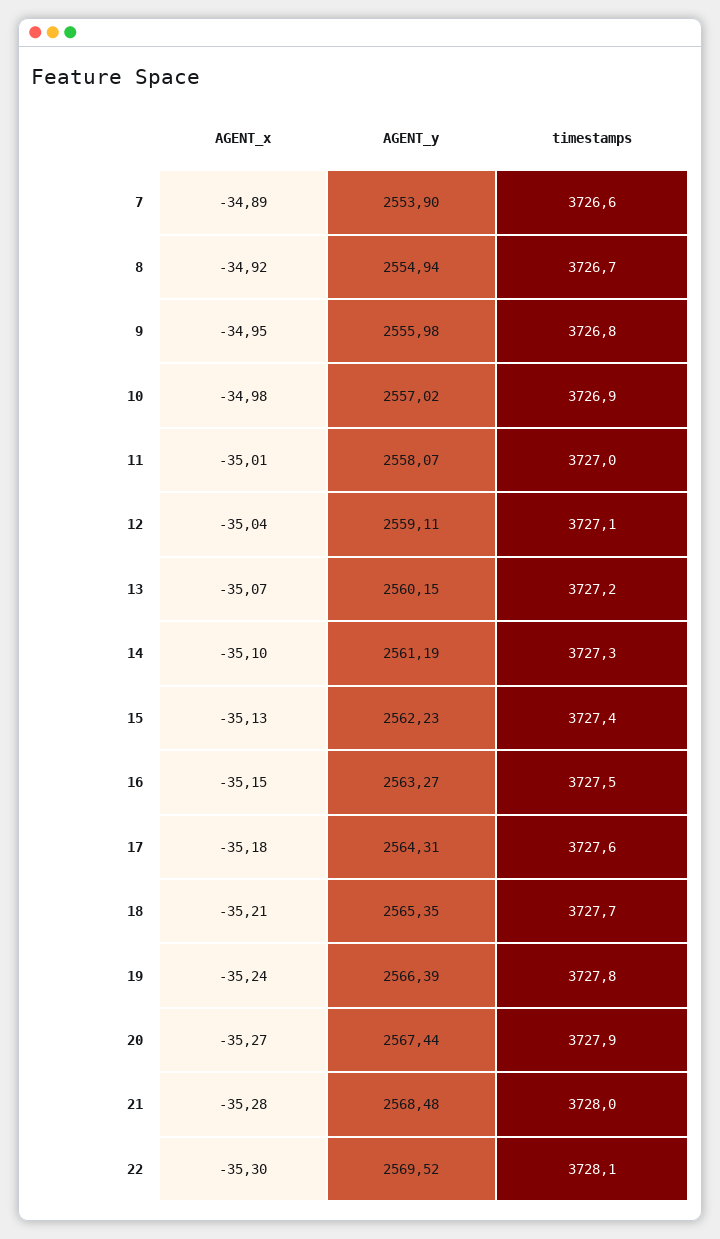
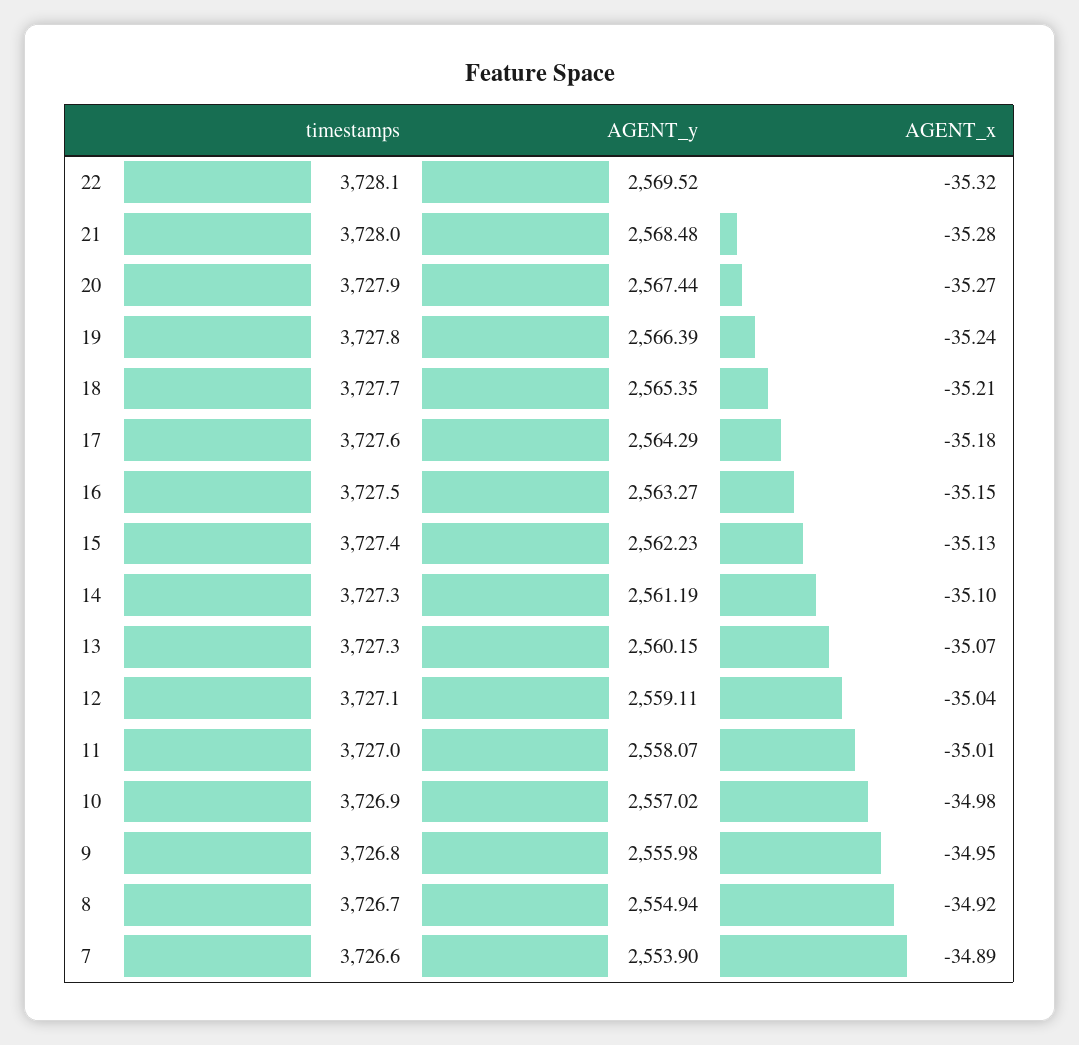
  {
    "AGENT_x": {
      "7": -34.89,
      "8": -34.92,
      "9": -34.95,
      "10": -34.98,
      "11": -35.01,
      "12": -35.04,
      "13": -35.07,
      "14": -35.1,
      "15": -35.13,
      "16": -35.15,
      "17": -35.18,
      "18": -35.21,
      "19": -35.24,
      "20": -35.27,
      "21": -35.28,
-     "22": -35.3
+     "22": -35.32
    },
    "AGENT_y": {
      "7": 2553.9,
      "8": 2554.94,
      "9": 2555.98,
      "10": 2557.02,
      "11": 2558.07,
      "12": 2559.11,
      "13": 2560.15,
      "14": 2561.19,
      "15": 2562.23,
      "16": 2563.27,
-     "17": 2564.31,
+     "17": 2564.29,
      "18": 2565.35,
      "19": 2566.39,
      "20": 2567.44,
      "21": 2568.48,
      "22": 2569.52
    },
    "timestamps": {
      "7": 3726.6,
      "8": 3726.7,
      "9": 3726.8,
      "10": 3726.9,
      "11": 3727,
      "12": 3727.1,
-     "13": 3727.2,
+     "13": 3727.3,
      "14": 3727.3,
      "15": 3727.4,
      "16": 3727.5,
      "17": 3727.6,
      "18": 3727.7,
      "19": 3727.8,
      "20": 3727.9,
      "21": 3728,
      "22": 3728.1
    }
  }

